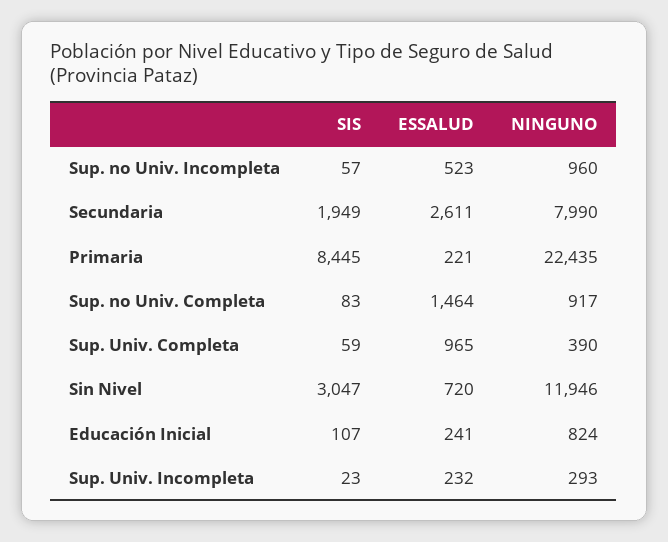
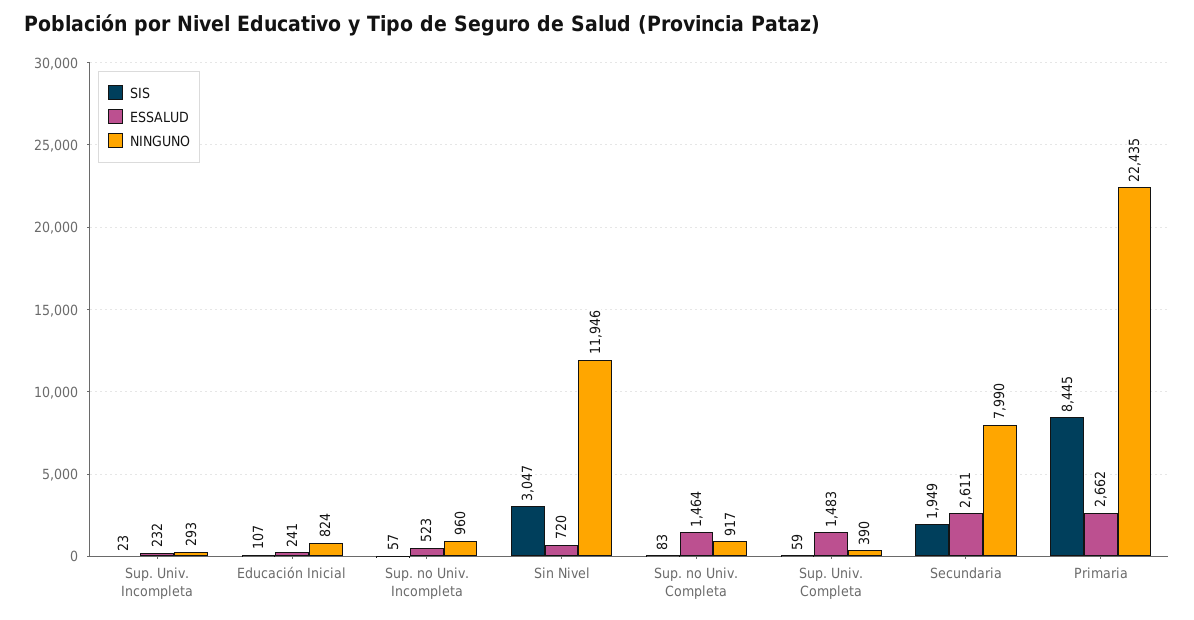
  {
    "SIS": {
      "Sup. no Univ. Incompleta": 57,
      "Secundaria": 1949,
      "Primaria": 8445,
      "Sup. no Univ. Completa": 83,
      "Sup. Univ. Completa": 59,
      "Sin Nivel": 3047,
      "Educación Inicial": 107,
      "Sup. Univ. Incompleta": 23
    },
    "ESSALUD": {
      "Sup. no Univ. Incompleta": 523,
      "Secundaria": 2611,
-     "Primaria": 221,
+     "Primaria": 2662,
      "Sup. no Univ. Completa": 1464,
-     "Sup. Univ. Completa": 965,
+     "Sup. Univ. Completa": 1483,
      "Sin Nivel": 720,
      "Educación Inicial": 241,
      "Sup. Univ. Incompleta": 232
    },
    "NINGUNO": {
      "Sup. no Univ. Incompleta": 960,
      "Secundaria": 7990,
      "Primaria": 22435,
      "Sup. no Univ. Completa": 917,
      "Sup. Univ. Completa": 390,
      "Sin Nivel": 11946,
      "Educación Inicial": 824,
      "Sup. Univ. Incompleta": 293
    }
  }

